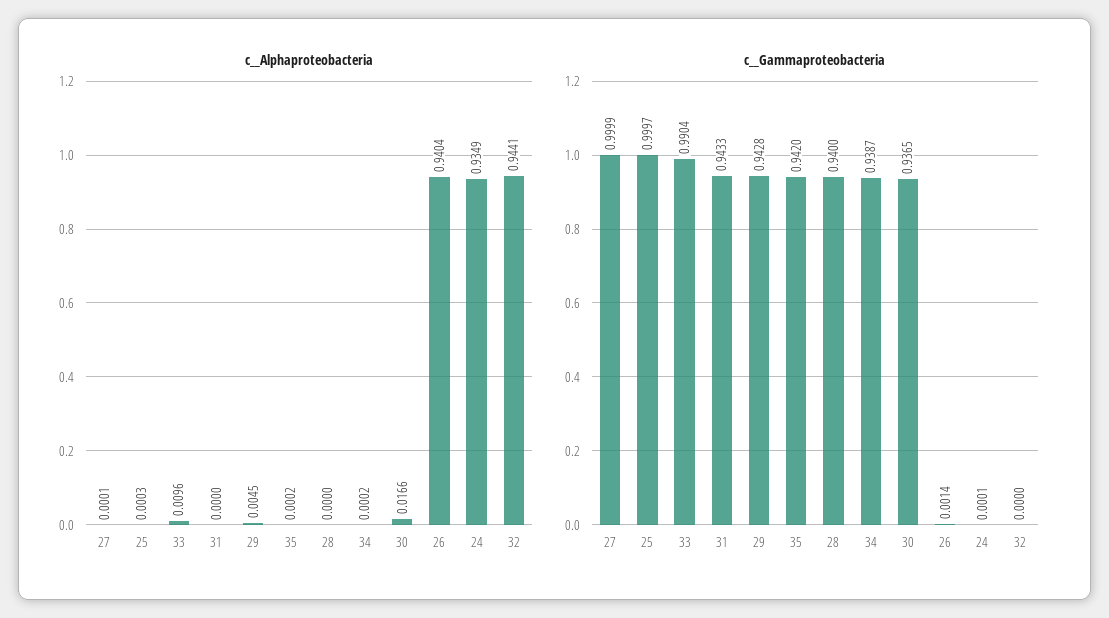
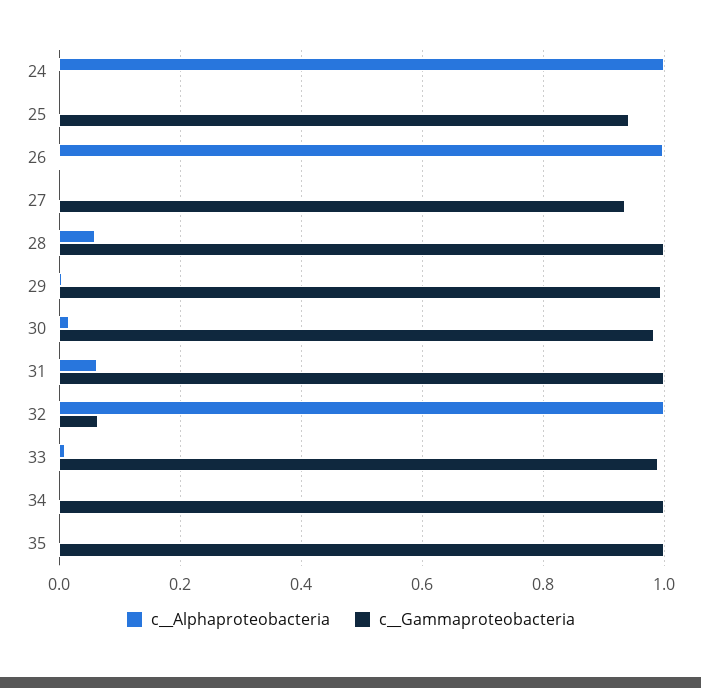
  {
    "c__Alphaproteobacteria": {
      "27": 0.0001,
      "25": 0.0003,
      "33": 0.0096,
-     "31": 0,
+     "31": 0.06,
      "29": 0.0045,
      "35": 0.0002,
-     "28": 0,
+     "28": 0.06,
      "34": 0.0002,
      "30": 0.0166,
-     "26": 0.9404,
+     "26": 1,
-     "24": 0.9349,
+     "24": 1,
-     "32": 0.9441
+     "32": 1
    },
    "c__Gammaproteobacteria": {
-     "27": 0.9999,
+     "27": 0.94,
-     "25": 0.9997,
+     "25": 0.94,
      "33": 0.9904,
-     "31": 0.9433,
+     "31": 1,
-     "29": 0.9428,
+     "29": 1,
-     "35": 0.942,
+     "35": 1,
-     "28": 0.94,
+     "28": 1,
-     "34": 0.9387,
+     "34": 1,
-     "30": 0.9365,
+     "30": 0.98,
      "26": 0.0014,
      "24": 0.0001,
-     "32": 0
+     "32": 0.06
    }
  }

